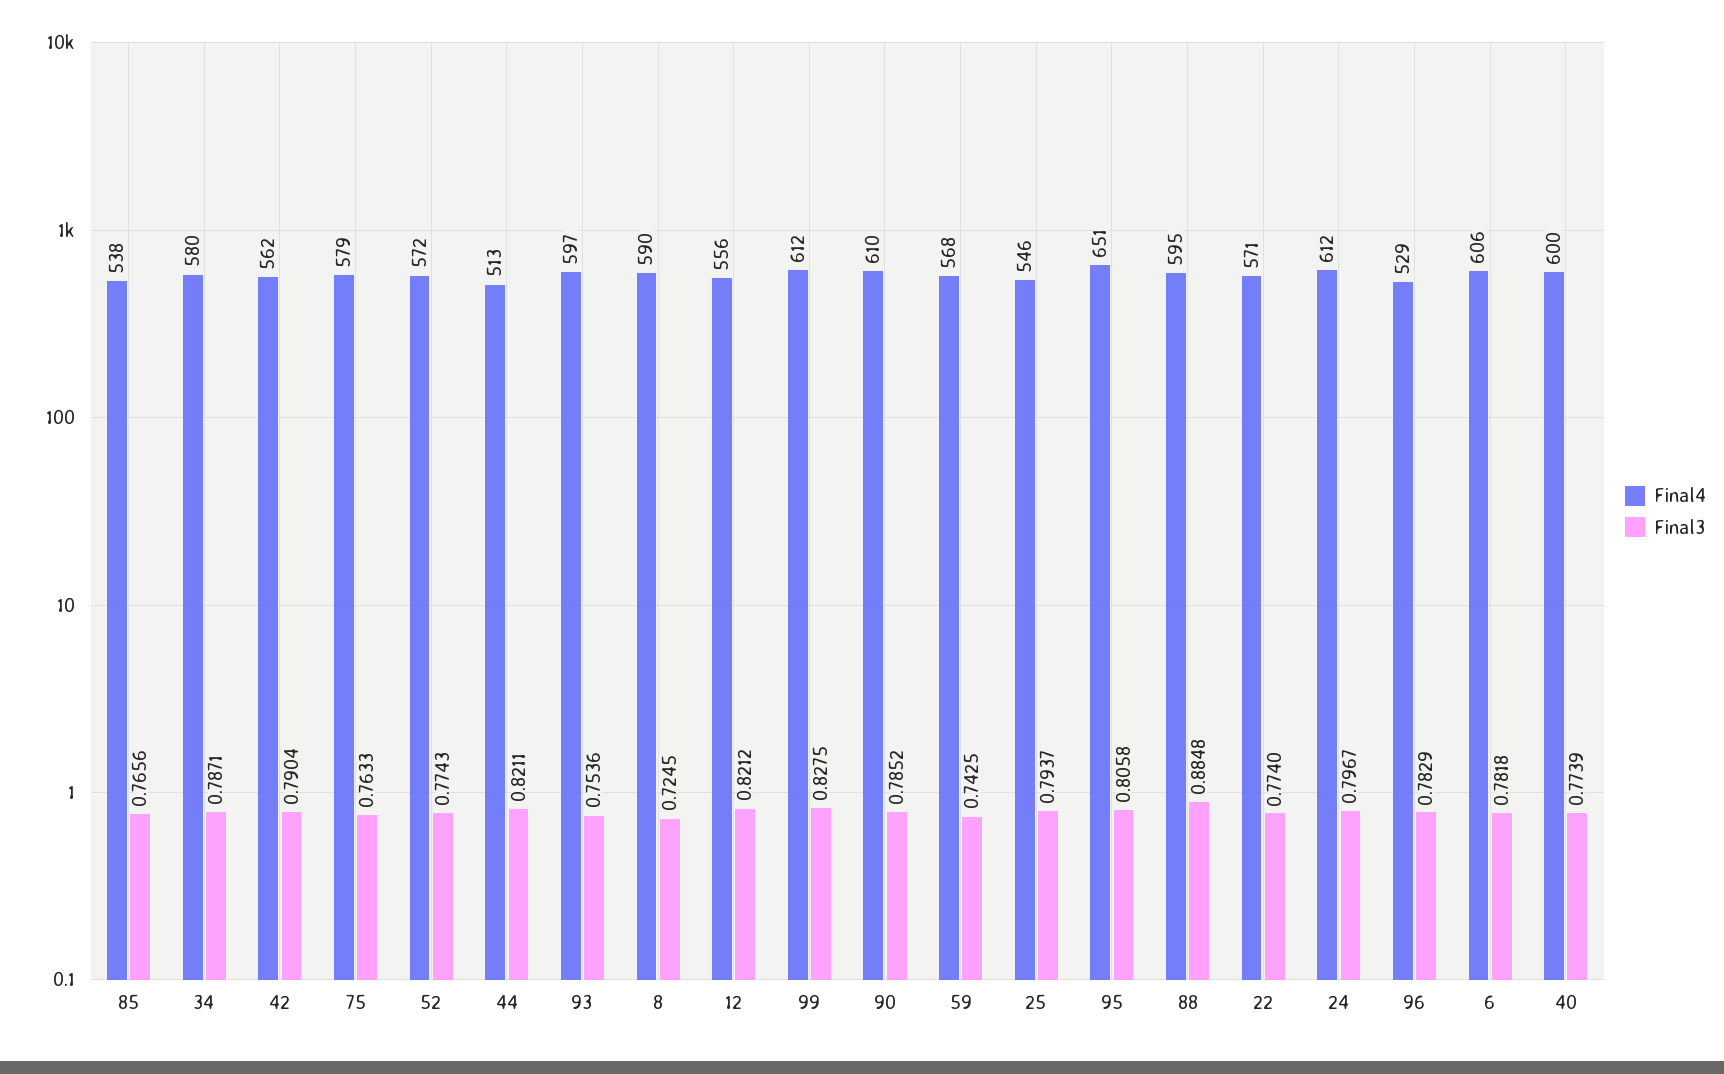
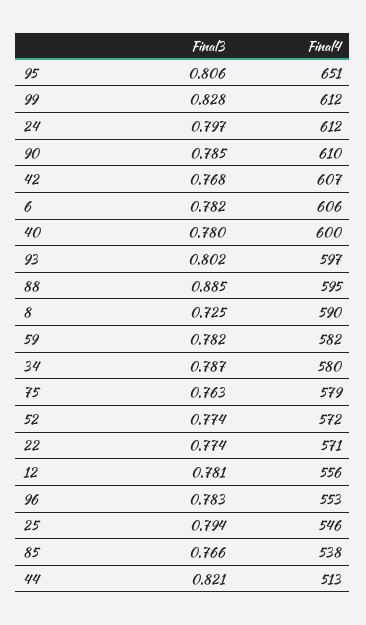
  {
    "Final4": {
      "85": 538,
      "34": 580,
-     "42": 562,
+     "42": 607,
      "75": 579,
      "52": 572,
      "44": 513,
      "93": 597,
      "8": 590,
      "12": 556,
      "99": 612,
      "90": 610,
-     "59": 568,
+     "59": 582,
      "25": 546,
      "95": 651,
      "88": 595,
      "22": 571,
      "24": 612,
-     "96": 529,
+     "96": 553,
      "6": 606,
      "40": 600
    },
    "Final3": {
      "85": 0.7656,
      "34": 0.7871,
-     "42": 0.7904,
+     "42": 0.768,
      "75": 0.7633,
      "52": 0.7743,
      "44": 0.8211,
-     "93": 0.7536,
+     "93": 0.802,
      "8": 0.7245,
-     "12": 0.8212,
+     "12": 0.781,
      "99": 0.8275,
      "90": 0.7852,
-     "59": 0.7425,
+     "59": 0.782,
      "25": 0.7937,
      "95": 0.8058,
      "88": 0.8848,
      "22": 0.774,
      "24": 0.7967,
      "96": 0.7829,
      "6": 0.7818,
-     "40": 0.7739
+     "40": 0.78
    }
  }

